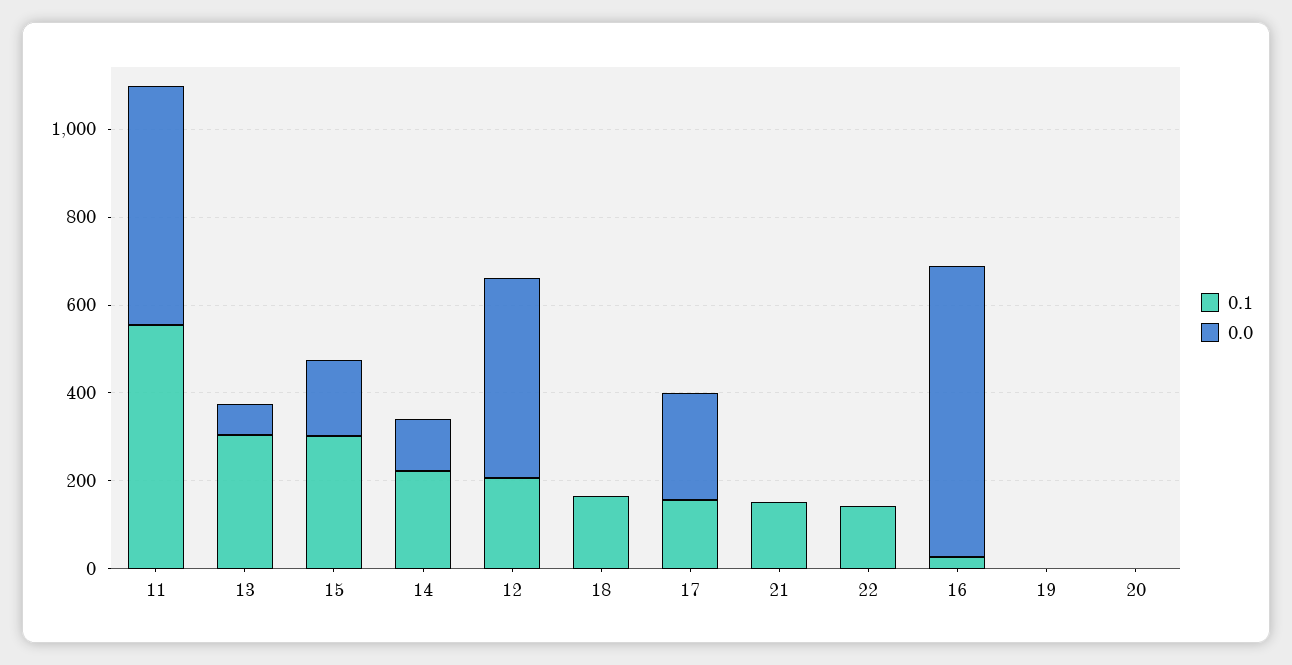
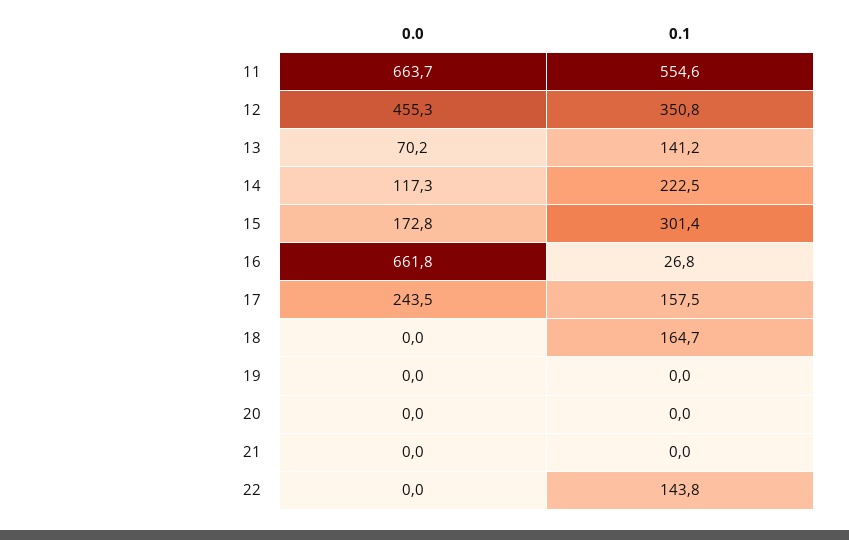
  {
    "0.1": {
      "11": 554.6,
-     "13": 300,
+     "13": 141.2,
      "15": 301.4,
      "14": 222.5,
-     "12": 200,
+     "12": 350.8,
      "18": 164.7,
      "17": 157.5,
-     "21": 150,
+     "21": 0,
      "22": 143.8,
      "16": 26.8,
      "19": 0,
      "20": 0
    },
    "0.0": {
-     "11": 550,
+     "11": 663.7,
      "13": 70.2,
      "15": 172.8,
      "14": 117.3,
      "12": 455.3,
      "18": 0,
      "17": 243.5,
      "21": 0,
      "22": 0,
      "16": 661.8,
      "19": 0,
      "20": 0
    }
  }

